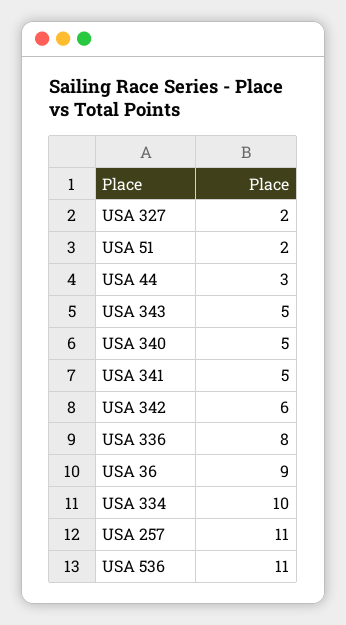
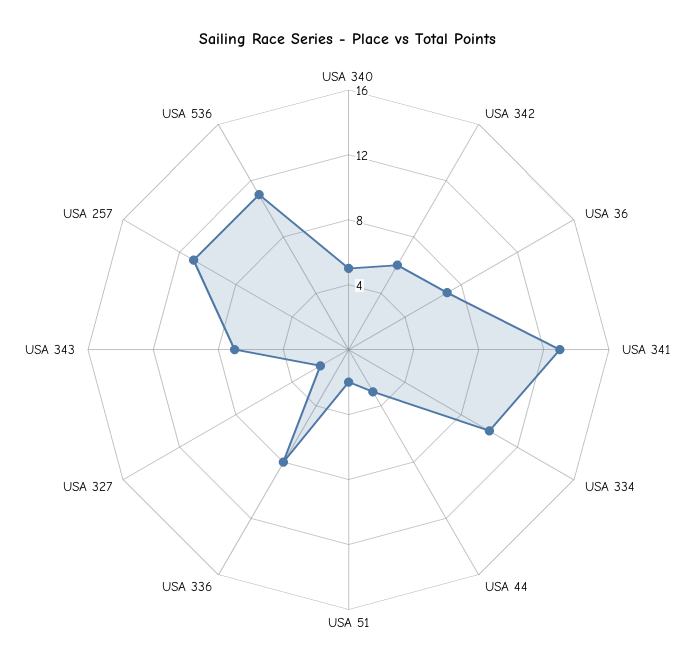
  {
    "USA 327": 2,
    "USA 51": 2,
    "USA 44": 3,
-   "USA 343": 5,
+   "USA 343": 7,
    "USA 340": 5,
-   "USA 341": 5,
+   "USA 341": 13,
    "USA 342": 6,
    "USA 336": 8,
-   "USA 36": 9,
+   "USA 36": 7,
    "USA 334": 10,
    "USA 257": 11,
    "USA 536": 11
  }

